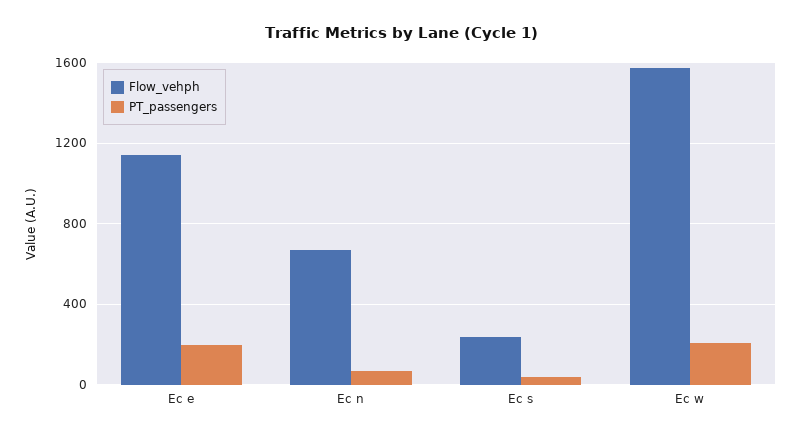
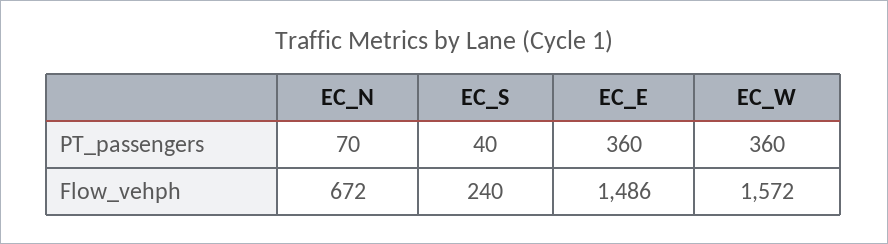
  {
    "Flow_vehph": {
-     "Ec e": 1150,
+     "Ec e": 1486,
      "Ec n": 672,
      "Ec s": 240,
      "Ec w": 1572
    },
    "PT_passengers": {
-     "Ec e": 200,
+     "Ec e": 360,
      "Ec n": 70,
      "Ec s": 40,
-     "Ec w": 200
+     "Ec w": 360
    }
  }

